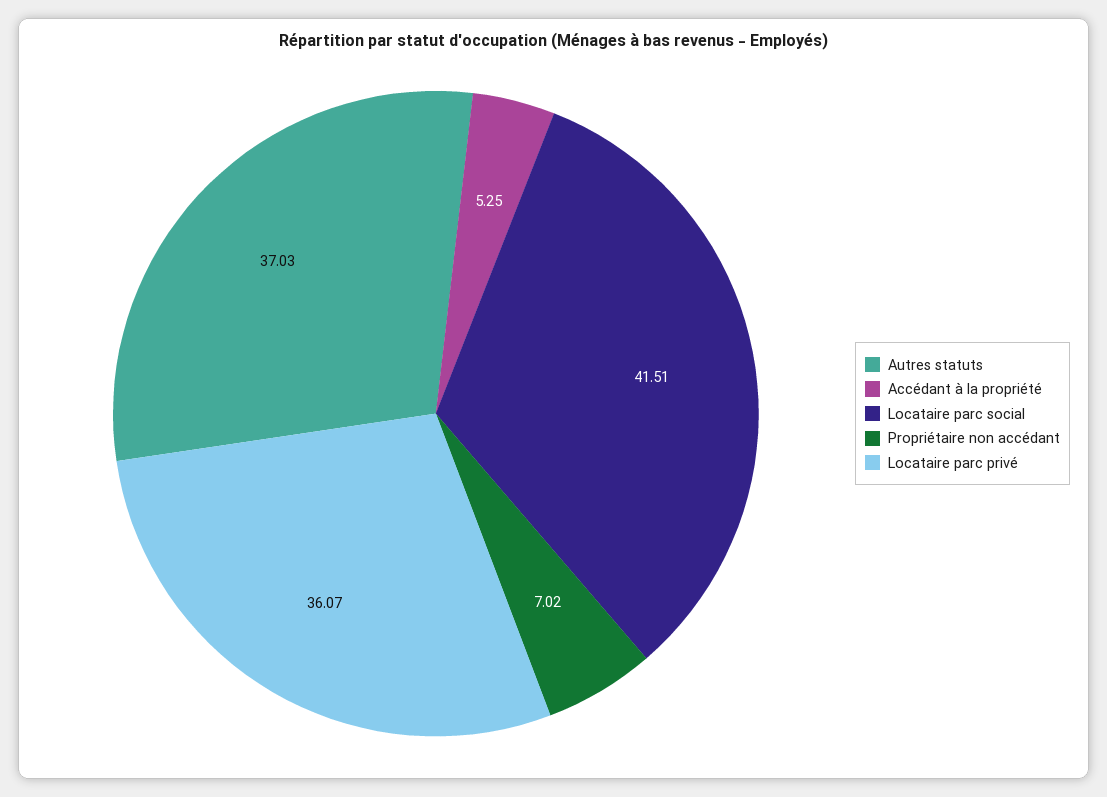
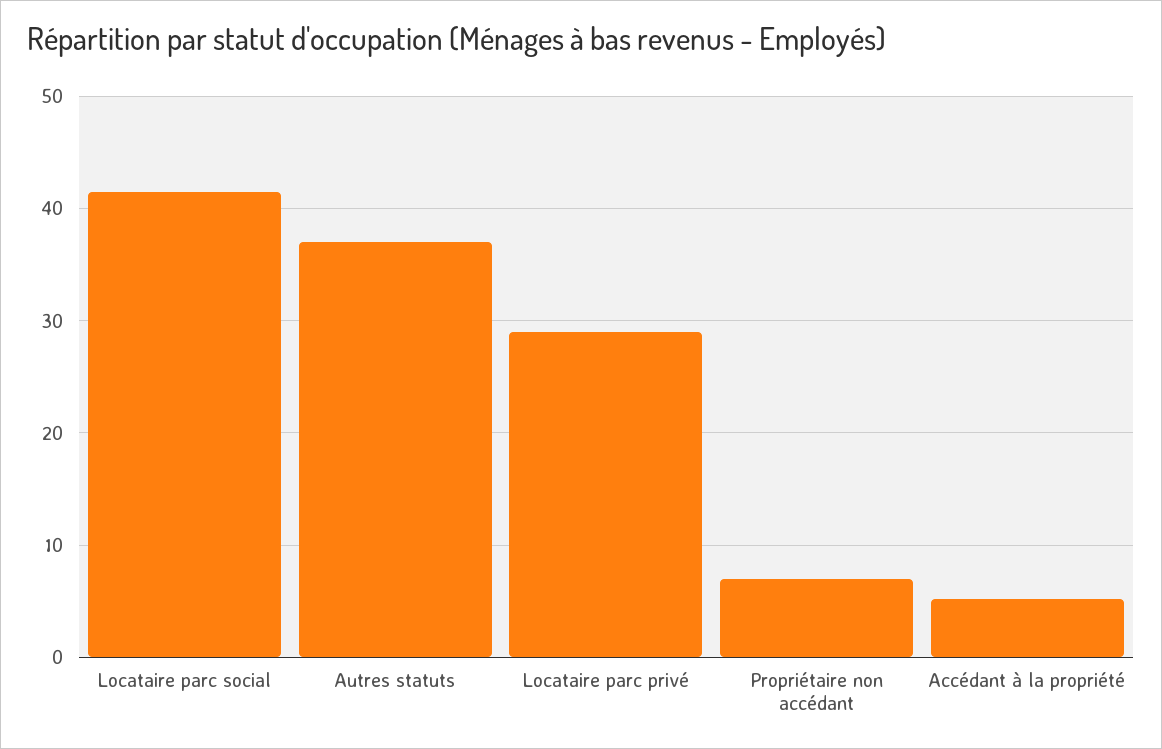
  {
    "Autres statuts": 37.03,
    "Accédant à la propriété": 5.25,
    "Locataire parc social": 41.51,
    "Propriétaire non accédant": 7.02,
-   "Locataire parc privé": 36.07
+   "Locataire parc privé": 29
  }

